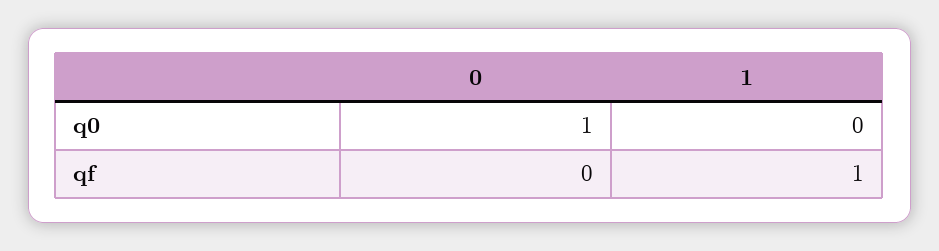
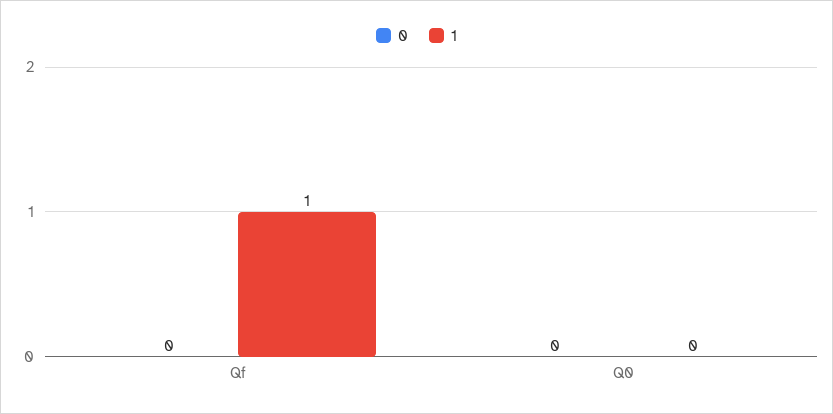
  {
    "0": {
-     "q0": 1,
+     "q0": 0,
      "qf": 0
    },
    "1": {
      "q0": 0,
      "qf": 1
    }
  }

